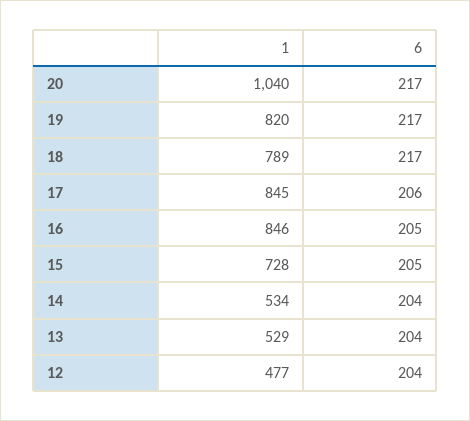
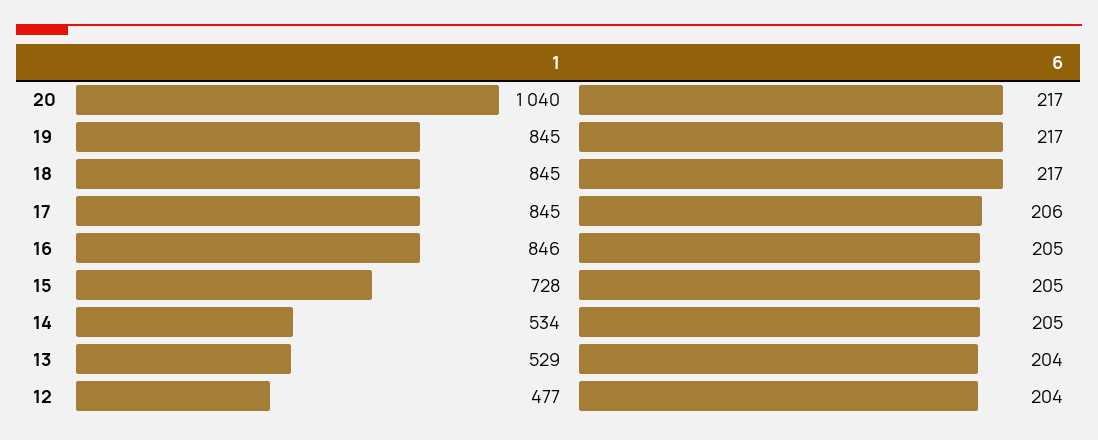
  {
    "1": {
      "20": 1040,
-     "19": 820,
+     "19": 845,
-     "18": 789,
+     "18": 845,
      "17": 845,
      "16": 846,
      "15": 728,
      "14": 534,
      "13": 529,
      "12": 477
    },
    "6": {
      "20": 217,
      "19": 217,
      "18": 217,
      "17": 206,
      "16": 205,
      "15": 205,
-     "14": 204,
+     "14": 205,
      "13": 204,
      "12": 204
    }
  }

